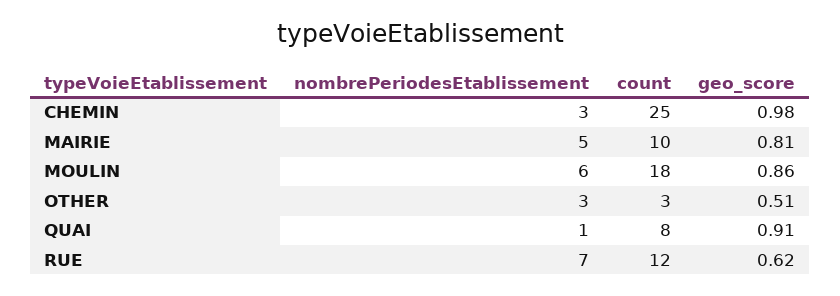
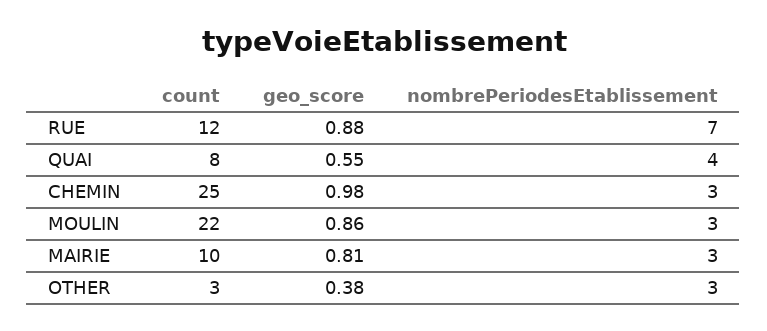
  {
    "nombrePeriodesEtablissement": {
      "CHEMIN": 3,
-     "MAIRIE": 5,
+     "MAIRIE": 3,
-     "MOULIN": 6,
+     "MOULIN": 3,
      "OTHER": 3,
-     "QUAI": 1,
+     "QUAI": 4,
      "RUE": 7
    },
    "count": {
      "CHEMIN": 25,
      "MAIRIE": 10,
-     "MOULIN": 18,
+     "MOULIN": 22,
      "OTHER": 3,
      "QUAI": 8,
      "RUE": 12
    },
    "geo_score": {
      "CHEMIN": 0.98,
      "MAIRIE": 0.81,
      "MOULIN": 0.86,
-     "OTHER": 0.51,
+     "OTHER": 0.38,
-     "QUAI": 0.91,
+     "QUAI": 0.55,
-     "RUE": 0.62
+     "RUE": 0.88
    }
  }

